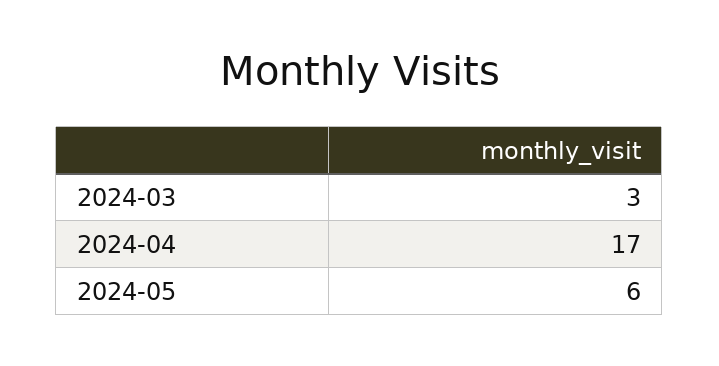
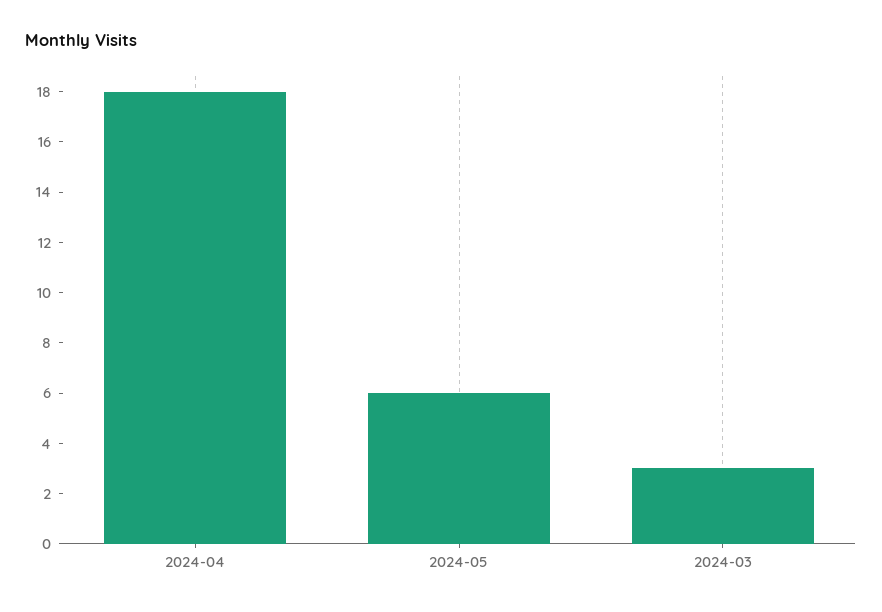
  {
    "2024-03": 3,
-   "2024-04": 17,
+   "2024-04": 18,
    "2024-05": 6
  }

